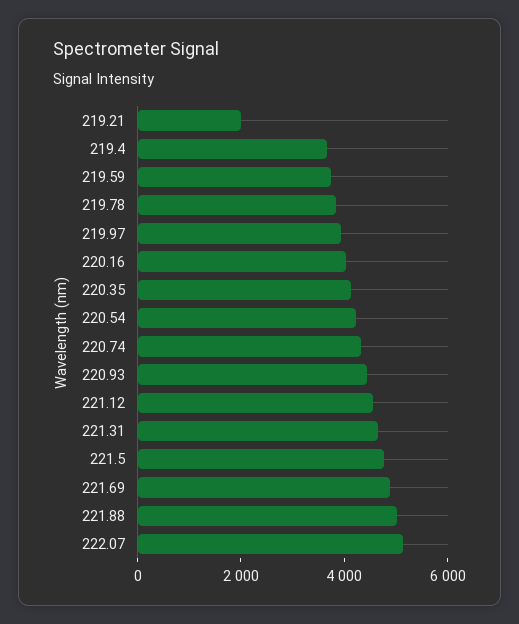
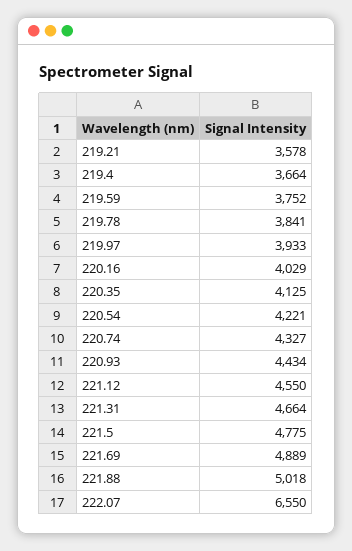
  {
-   "219.21": 2000,
+   "219.21": 3578,
    "219.4": 3664,
    "219.59": 3752,
    "219.78": 3841,
    "219.97": 3933,
    "220.16": 4029,
    "220.35": 4125,
    "220.54": 4221,
    "220.74": 4327,
    "220.93": 4434,
    "221.12": 4550,
    "221.31": 4664,
    "221.5": 4775,
    "221.69": 4889,
    "221.88": 5018,
-   "222.07": 5000
+   "222.07": 6550
  }

